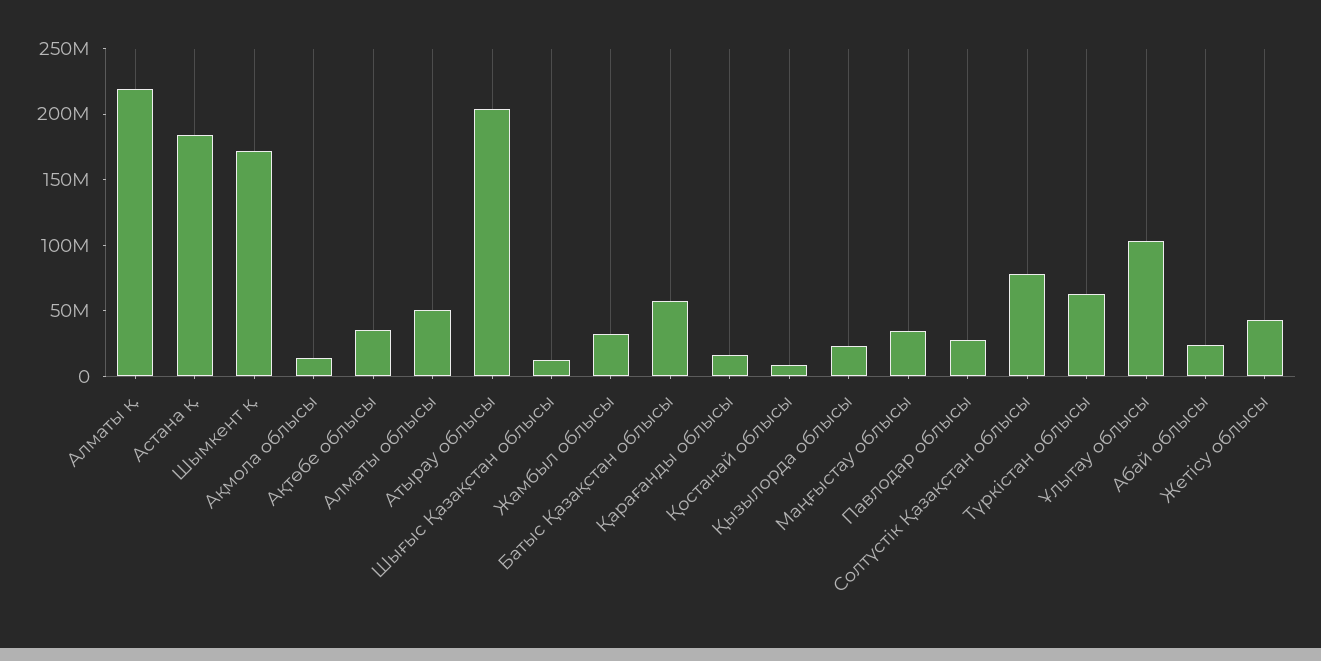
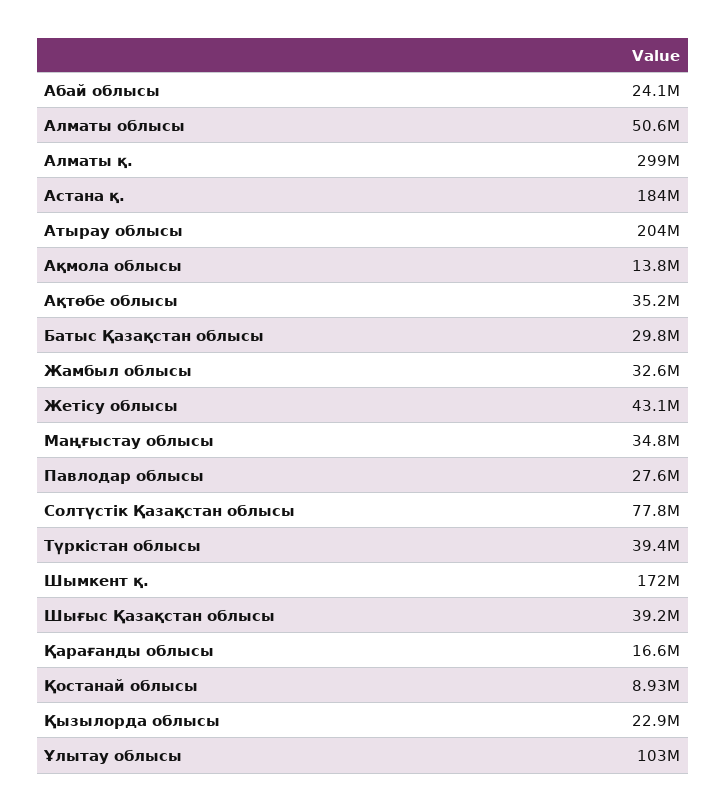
  {
-   "Алматы қ.": 220000000,
+   "Алматы қ.": 299000000,
    "Астана қ.": 184000000,
    "Шымкент қ.": 172000000,
    "Ақмола облысы": 13800000,
    "Ақтөбе облысы": 35200000,
    "Алматы облысы": 50600000,
    "Атырау облысы": 204000000,
-   "Шығыс Қазақстан облысы": 10000000,
+   "Шығыс Қазақстан облысы": 39200000,
    "Жамбыл облысы": 32600000,
-   "Батыс Қазақстан облысы": 60000000,
+   "Батыс Қазақстан облысы": 29800000,
    "Қарағанды облысы": 16600000,
    "Қостанай облысы": 8930000,
    "Қызылорда облысы": 22900000,
    "Маңғыстау облысы": 34800000,
    "Павлодар облысы": 27600000,
    "Солтүстік Қазақстан облысы": 77800000,
-   "Түркістан облысы": 60000000,
+   "Түркістан облысы": 39400000,
    "Ұлытау облысы": 103000000,
    "Абай облысы": 24100000,
    "Жетісу облысы": 43100000
  }

